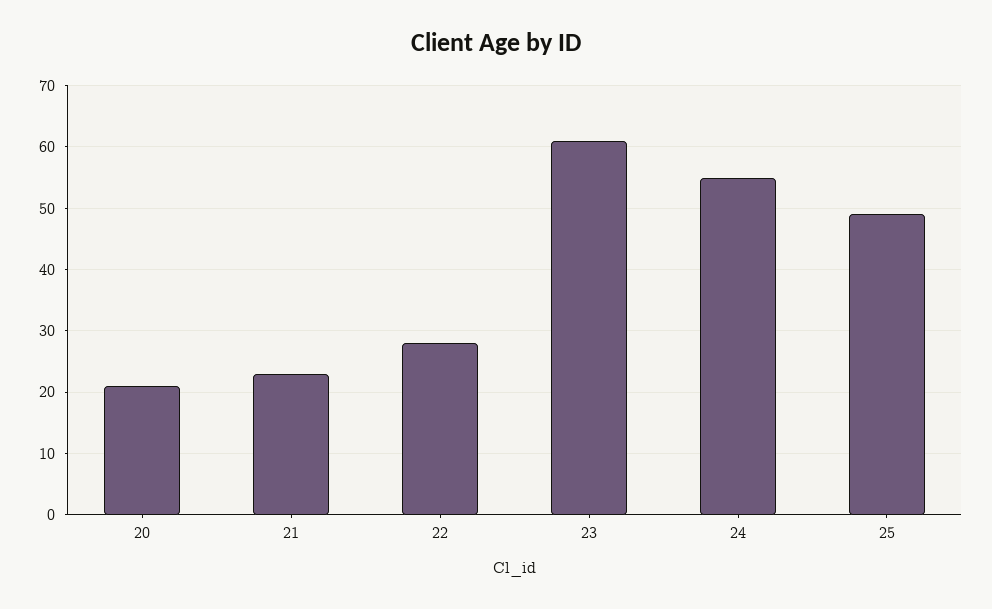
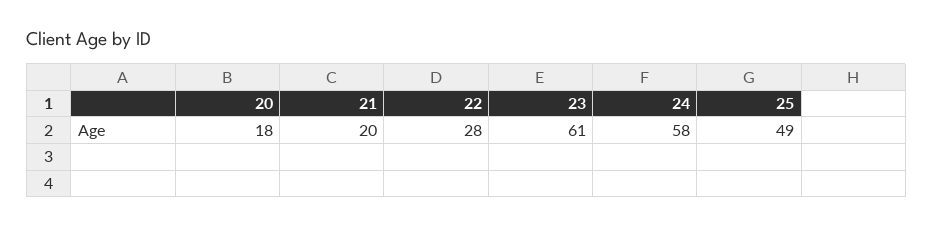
  {
-   "20": 21,
+   "20": 18,
-   "21": 23,
+   "21": 20,
    "22": 28,
    "23": 61,
-   "24": 55,
+   "24": 58,
    "25": 49
  }

